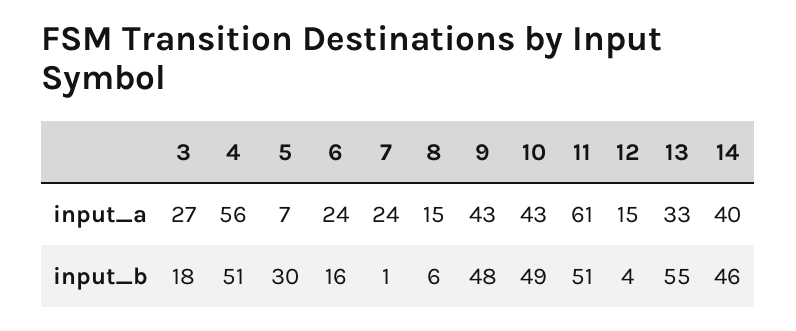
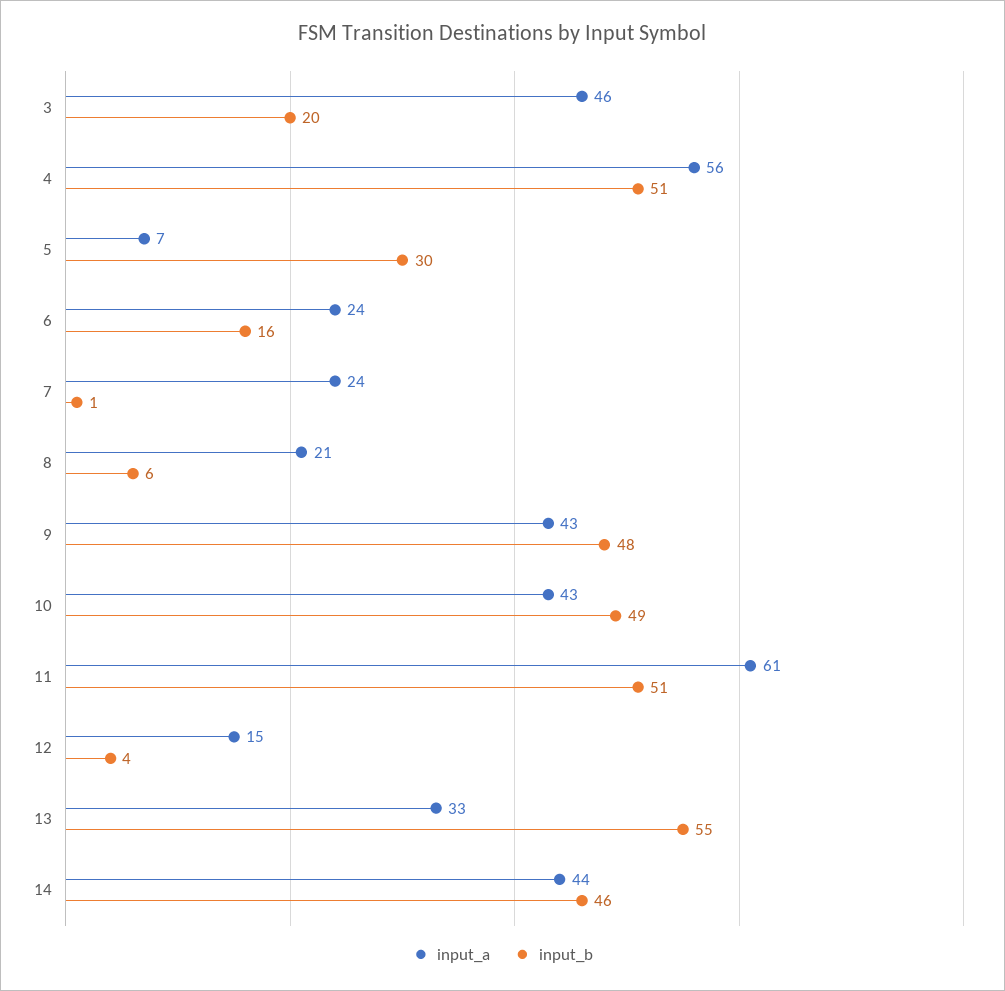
  {
    "input_a": {
-     "3": 27,
+     "3": 46,
      "4": 56,
      "5": 7,
      "6": 24,
      "7": 24,
-     "8": 15,
+     "8": 21,
      "9": 43,
      "10": 43,
      "11": 61,
      "12": 15,
      "13": 33,
-     "14": 40
+     "14": 44
    },
    "input_b": {
-     "3": 18,
+     "3": 20,
      "4": 51,
      "5": 30,
      "6": 16,
      "7": 1,
      "8": 6,
      "9": 48,
      "10": 49,
      "11": 51,
      "12": 4,
      "13": 55,
      "14": 46
    }
  }

